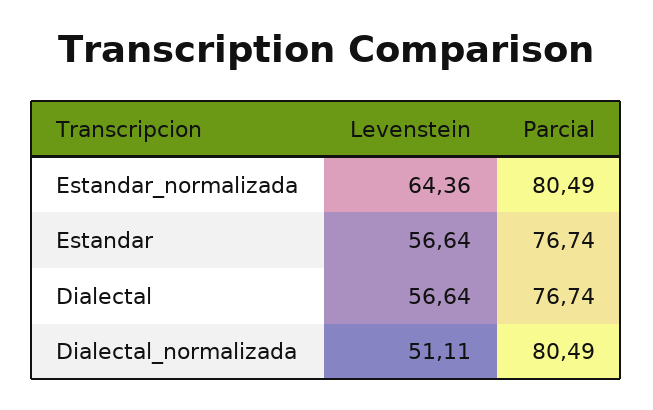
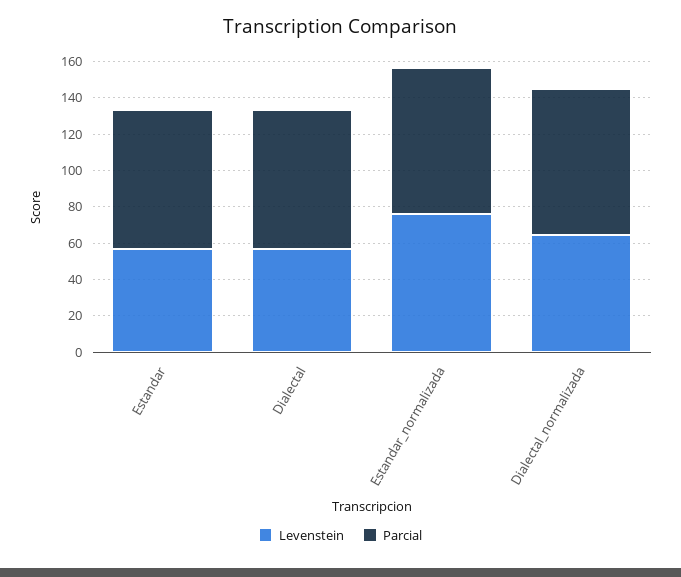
  {
    "Levenstein": {
-     "Estandar_normalizada": 64.36,
+     "Estandar_normalizada": 75,
      "Estandar": 56.64,
      "Dialectal": 56.64,
-     "Dialectal_normalizada": 51.11
+     "Dialectal_normalizada": 65
    },
    "Parcial": {
      "Estandar_normalizada": 80.49,
      "Estandar": 76.74,
      "Dialectal": 76.74,
      "Dialectal_normalizada": 80.49
    }
  }

